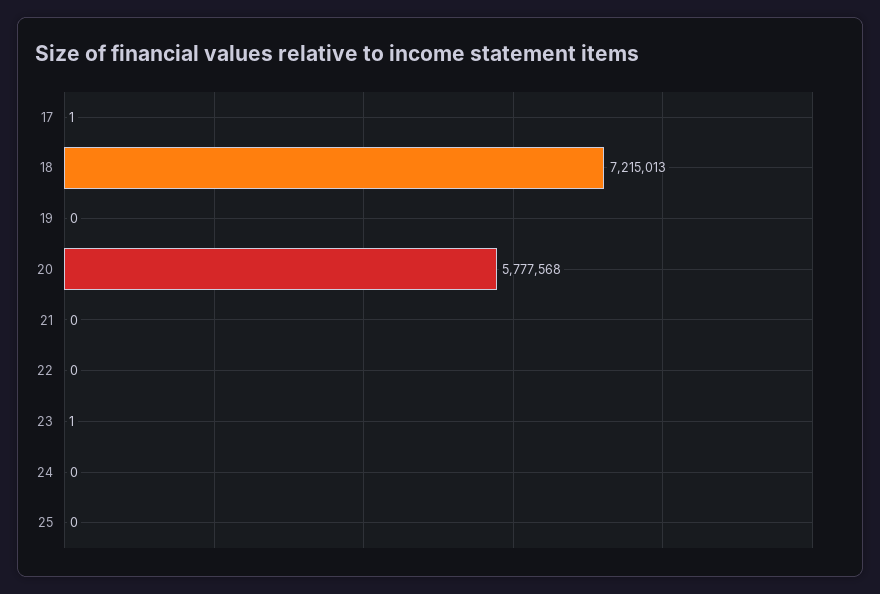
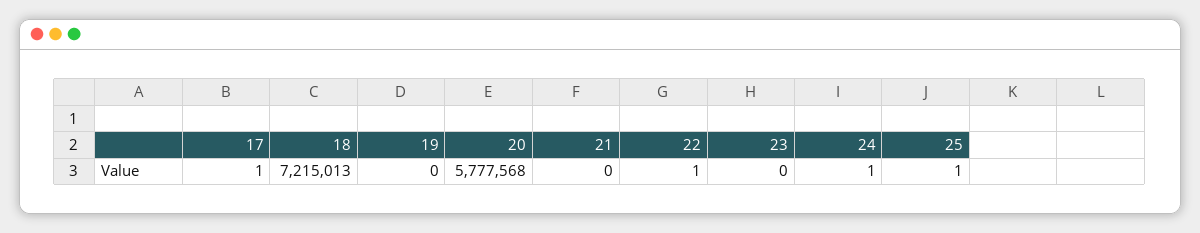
  {
    "17": 1,
    "18": 7215013,
    "19": 0,
    "20": 5777568,
    "21": 0,
-   "22": 0,
+   "22": 1,
-   "23": 1,
+   "23": 0,
-   "24": 0,
+   "24": 1,
-   "25": 0
+   "25": 1
  }

